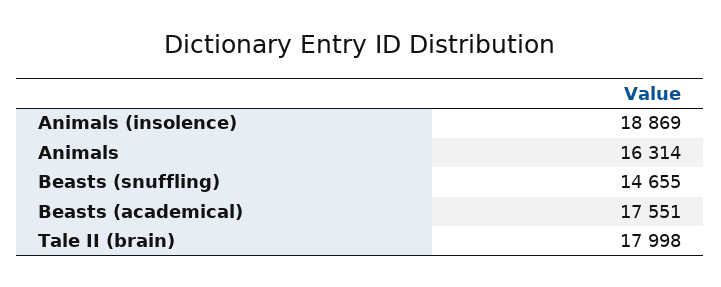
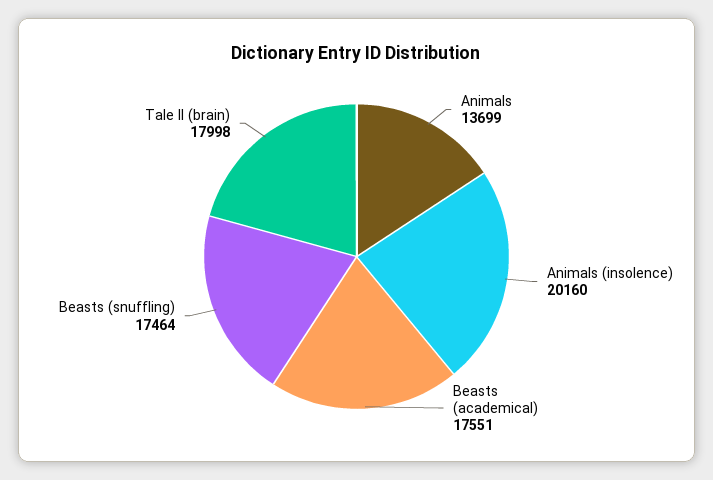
  {
-   "Animals (insolence)": 18869,
+   "Animals (insolence)": 20160,
-   "Animals": 16314,
+   "Animals": 13699,
-   "Beasts (snuffling)": 14655,
+   "Beasts (snuffling)": 17464,
    "Beasts (academical)": 17551,
    "Tale II (brain)": 17998
  }

